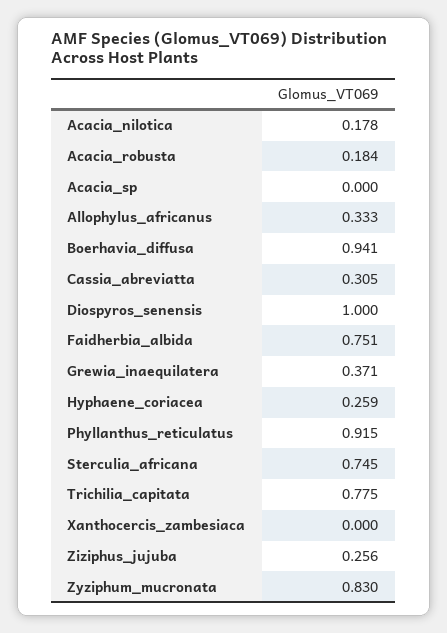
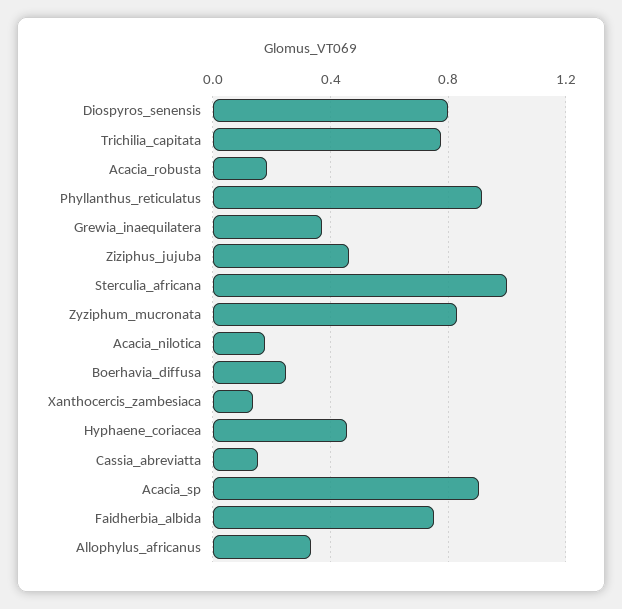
  {
    "Acacia_nilotica": 0.178,
    "Acacia_robusta": 0.184,
-   "Acacia_sp": 0,
+   "Acacia_sp": 0.9,
    "Allophylus_africanus": 0.333,
-   "Boerhavia_diffusa": 0.941,
+   "Boerhavia_diffusa": 0.25,
-   "Cassia_abreviatta": 0.305,
+   "Cassia_abreviatta": 0.15,
-   "Diospyros_senensis": 1,
+   "Diospyros_senensis": 0.8,
    "Faidherbia_albida": 0.751,
    "Grewia_inaequilatera": 0.371,
-   "Hyphaene_coriacea": 0.259,
+   "Hyphaene_coriacea": 0.45,
    "Phyllanthus_reticulatus": 0.915,
-   "Sterculia_africana": 0.745,
+   "Sterculia_africana": 1,
    "Trichilia_capitata": 0.775,
-   "Xanthocercis_zambesiaca": 0,
+   "Xanthocercis_zambesiaca": 0.15,
-   "Ziziphus_jujuba": 0.256,
+   "Ziziphus_jujuba": 0.45,
    "Zyziphum_mucronata": 0.83
  }

